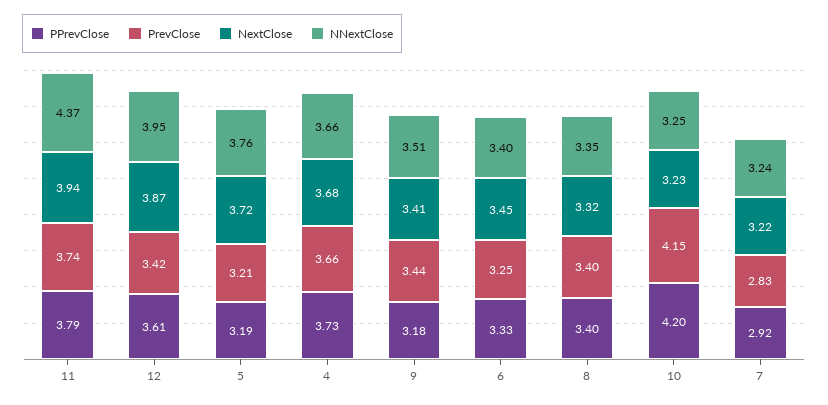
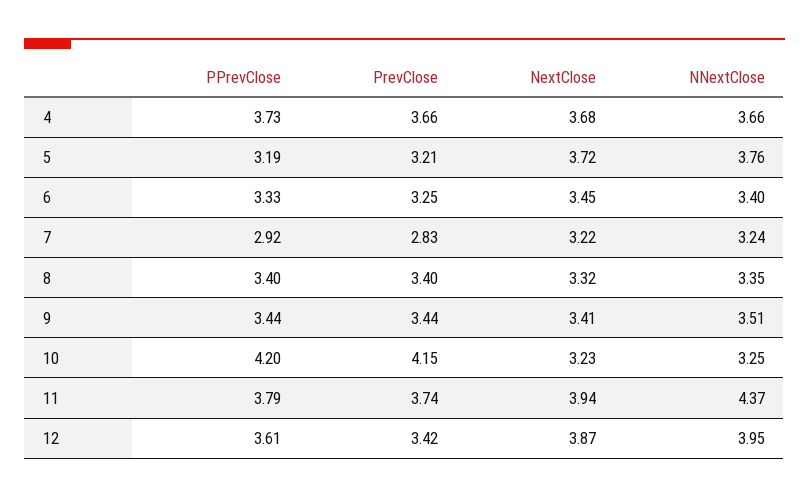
  {
    "PPrevClose": {
      "11": 3.79,
      "12": 3.61,
      "5": 3.19,
      "4": 3.73,
-     "9": 3.18,
+     "9": 3.44,
      "6": 3.33,
      "8": 3.4,
      "10": 4.2,
      "7": 2.92
    },
    "PrevClose": {
      "11": 3.74,
      "12": 3.42,
      "5": 3.21,
      "4": 3.66,
      "9": 3.44,
      "6": 3.25,
      "8": 3.4,
      "10": 4.15,
      "7": 2.83
    },
    "NextClose": {
      "11": 3.94,
      "12": 3.87,
      "5": 3.72,
      "4": 3.68,
      "9": 3.41,
      "6": 3.45,
      "8": 3.32,
      "10": 3.23,
      "7": 3.22
    },
    "NNextClose": {
      "11": 4.37,
      "12": 3.95,
      "5": 3.76,
      "4": 3.66,
      "9": 3.51,
      "6": 3.4,
      "8": 3.35,
      "10": 3.25,
      "7": 3.24
    }
  }

